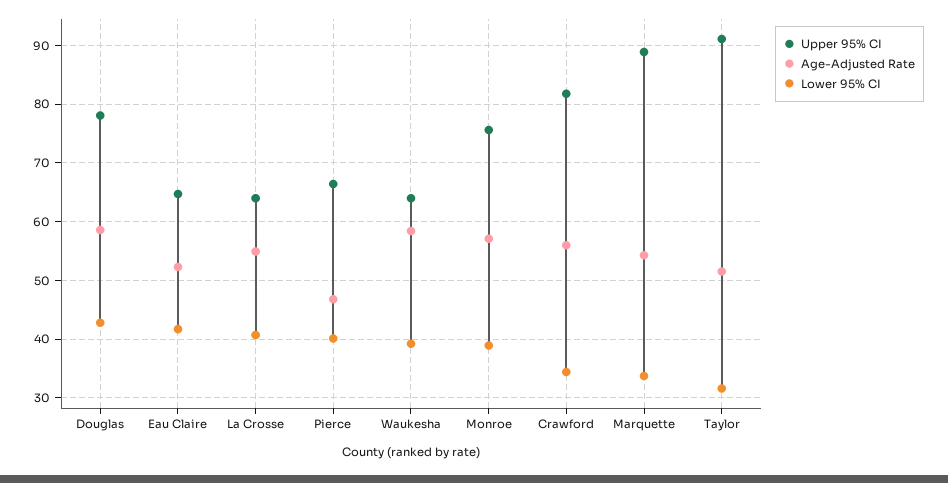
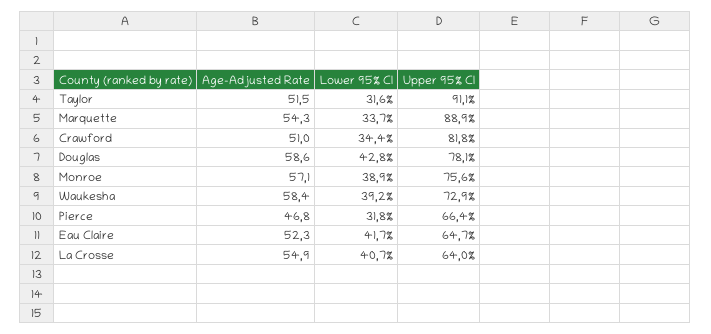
  {
    "Upper 95% CI": {
      "Douglas": 78.1,
      "Eau Claire": 64.7,
      "La Crosse": 64,
      "Pierce": 66.4,
-     "Waukesha": 64,
+     "Waukesha": 72.9,
      "Monroe": 75.6,
      "Crawford": 81.8,
      "Marquette": 88.9,
      "Taylor": 91.1
    },
    "Age-Adjusted Rate": {
      "Douglas": 58.6,
      "Eau Claire": 52.3,
      "La Crosse": 54.9,
      "Pierce": 46.8,
      "Waukesha": 58.4,
      "Monroe": 57.1,
-     "Crawford": 56,
+     "Crawford": 51,
      "Marquette": 54.3,
      "Taylor": 51.5
    },
    "Lower 95% CI": {
      "Douglas": 42.8,
      "Eau Claire": 41.7,
      "La Crosse": 40.7,
-     "Pierce": 40,
+     "Pierce": 31.8,
      "Waukesha": 39.2,
      "Monroe": 38.9,
      "Crawford": 34.4,
      "Marquette": 33.7,
      "Taylor": 31.6
    }
  }

